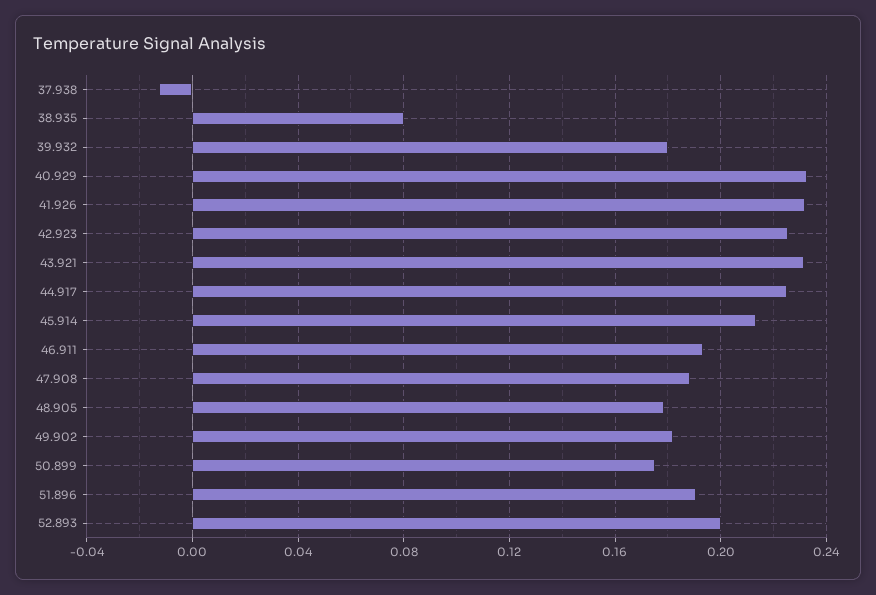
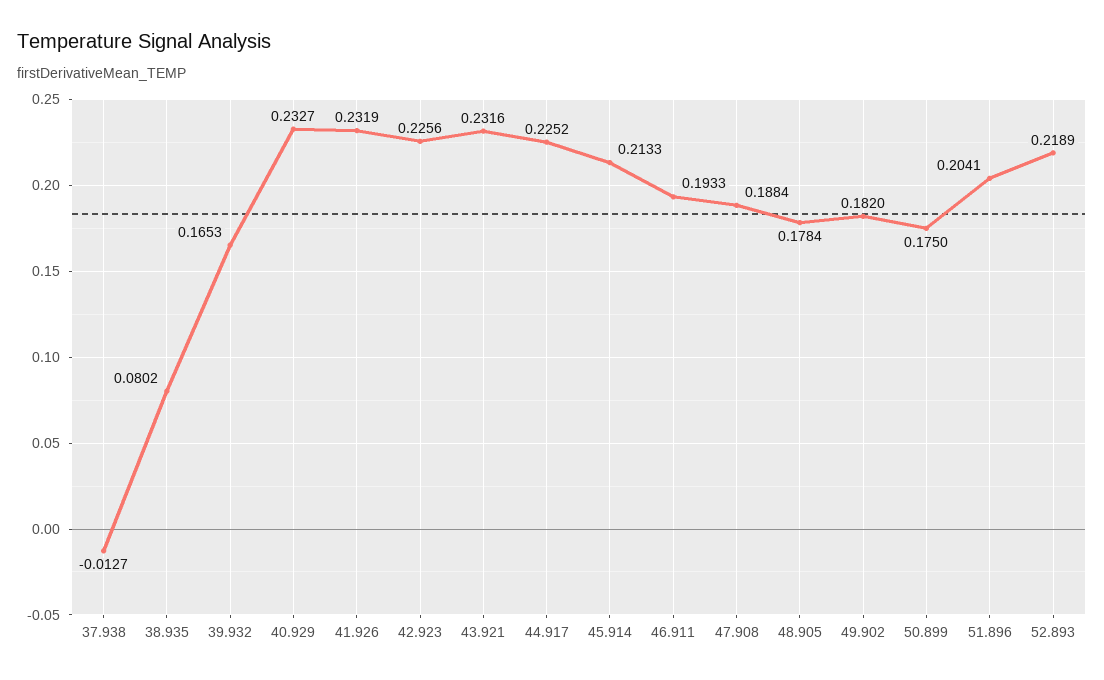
  {
    "37.938": -0.0127,
    "38.935": 0.0802,
-   "39.932": 0.18,
+   "39.932": 0.1653,
    "40.929": 0.2327,
    "41.926": 0.2319,
    "42.923": 0.2256,
    "43.921": 0.2316,
    "44.917": 0.2252,
    "45.914": 0.2133,
    "46.911": 0.1933,
    "47.908": 0.1884,
    "48.905": 0.1784,
    "49.902": 0.182,
    "50.899": 0.175,
-   "51.896": 0.19,
+   "51.896": 0.2041,
-   "52.893": 0.2
+   "52.893": 0.2189
  }

